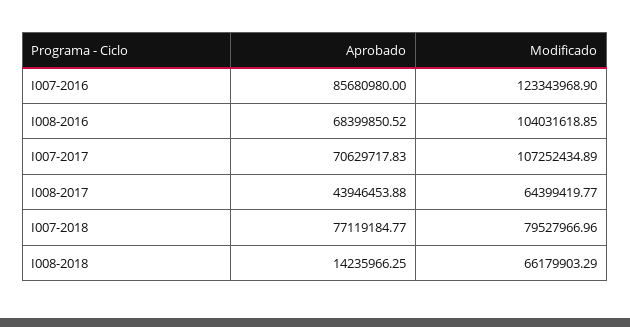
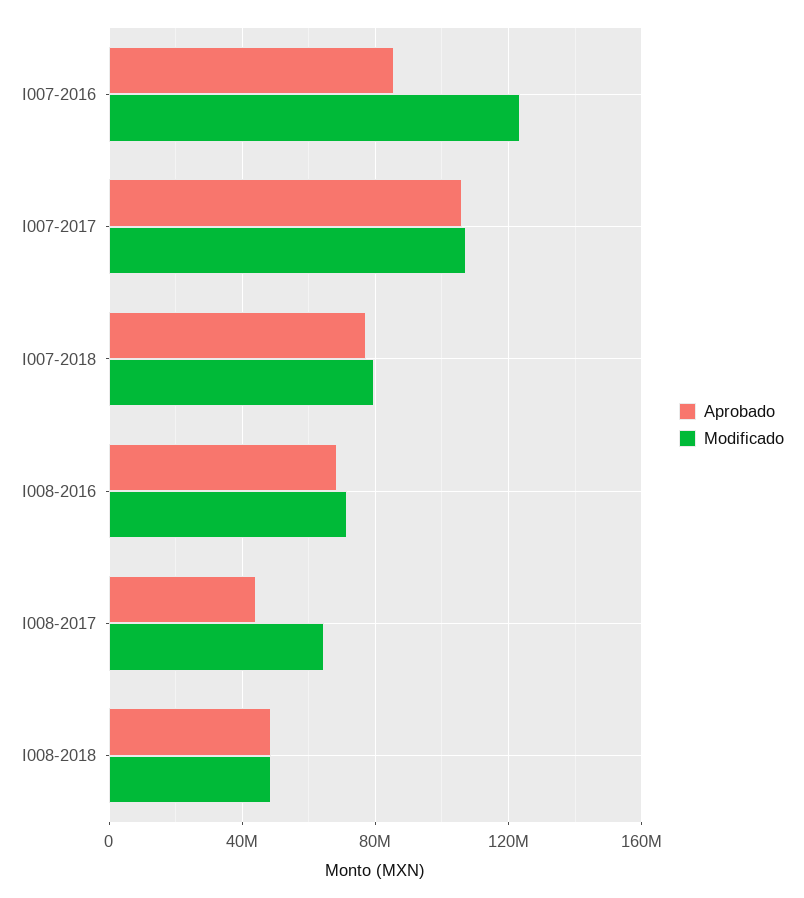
  {
    "Aprobado": {
      "I007-2016": 85680980,
      "I008-2016": 68399850.52,
-     "I007-2017": 70629717.83,
+     "I007-2017": 105000000,
      "I008-2017": 43946453.88,
      "I007-2018": 77119184.77,
-     "I008-2018": 14235966.25
+     "I008-2018": 50000000
    },
    "Modificado": {
      "I007-2016": 123343968.9,
-     "I008-2016": 104031618.85,
+     "I008-2016": 70000000,
      "I007-2017": 107252434.89,
      "I008-2017": 64399419.77,
      "I007-2018": 79527966.96,
-     "I008-2018": 66179903.29
+     "I008-2018": 50000000
    }
  }

